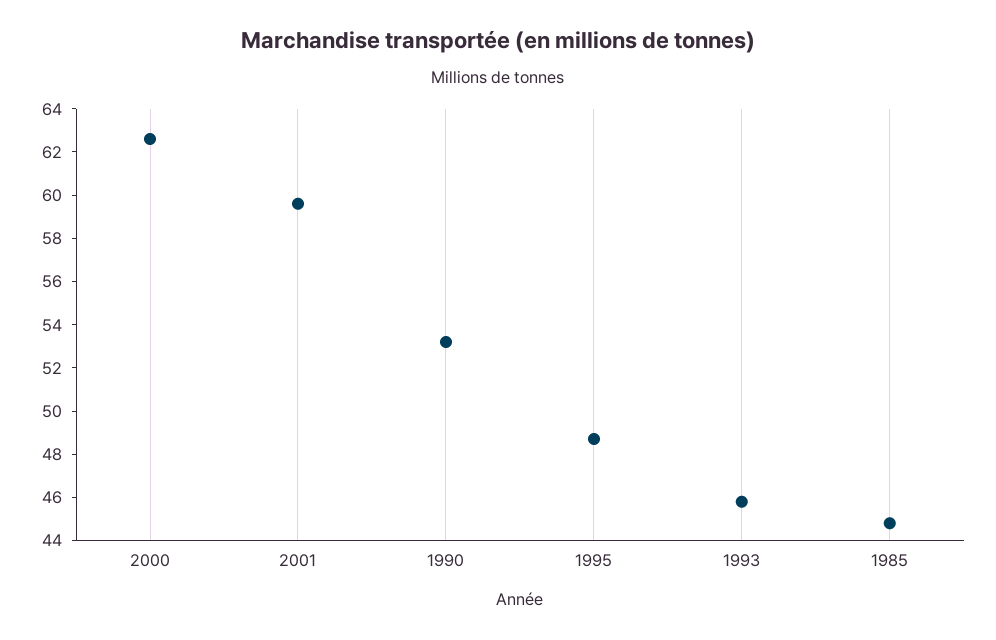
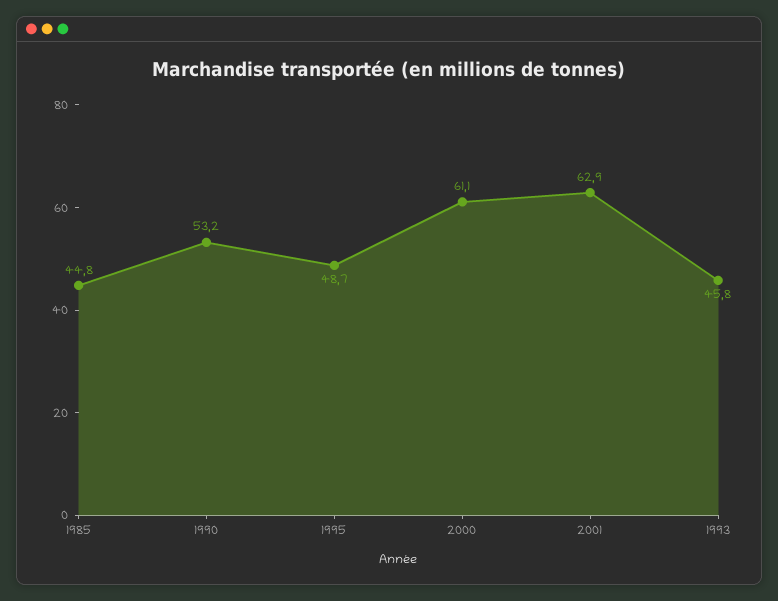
  {
-   "2000": 62.5,
+   "2000": 61.1,
-   "2001": 59.5,
+   "2001": 62.9,
    "1990": 53.2,
    "1995": 48.7,
    "1993": 45.8,
    "1985": 44.8
  }

